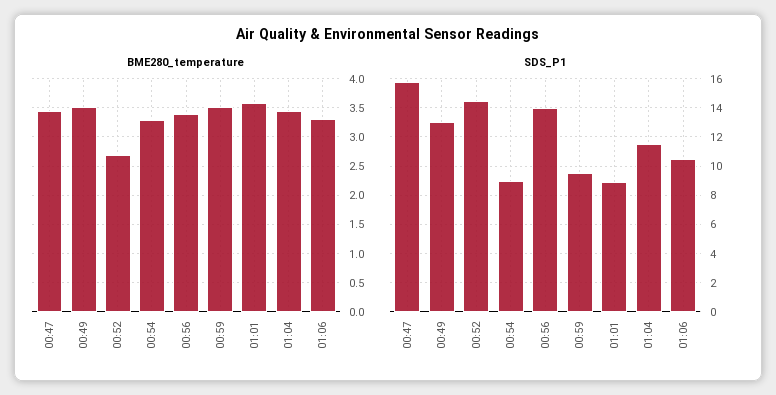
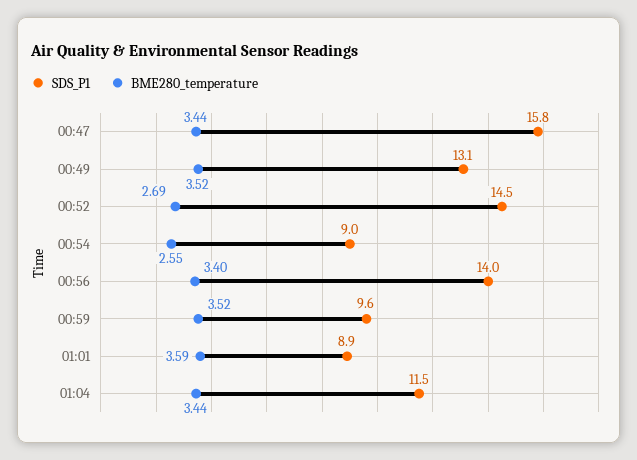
  {
    "BME280_temperature": {
      "00:47": 3.44,
      "00:49": 3.52,
      "00:52": 2.69,
-     "00:54": 3.25,
+     "00:54": 2.55,
      "00:56": 3.4,
      "00:59": 3.52,
      "01:01": 3.59,
-     "01:04": 3.44,
+     "01:04": 3.44
-     "01:06": 3.25
    },
    "SDS_P1": {
      "00:47": 15.8,
      "00:49": 13.1,
      "00:52": 14.5,
      "00:54": 9,
      "00:56": 14,
      "00:59": 9.6,
      "01:01": 8.9,
-     "01:04": 11.5,
+     "01:04": 11.5
-     "01:06": 10.5
    }
  }

